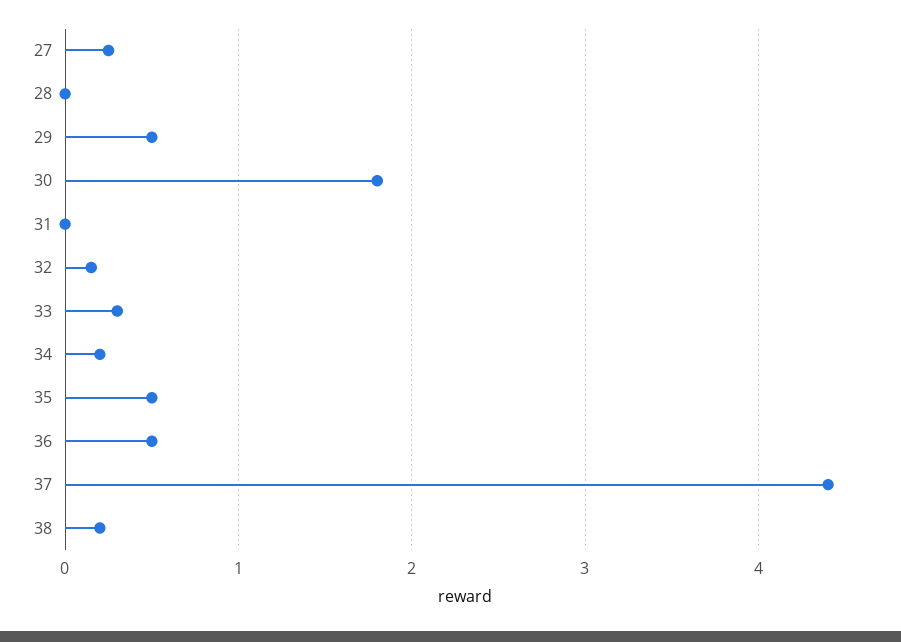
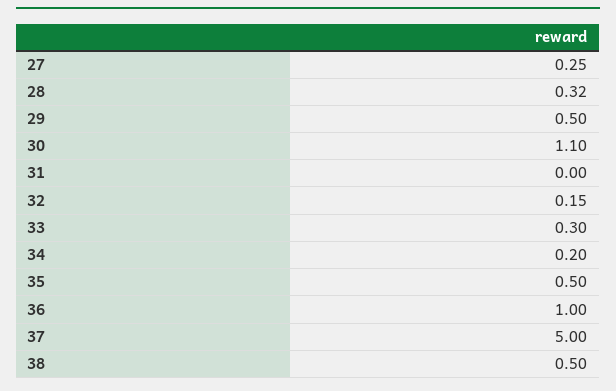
  {
    "27": 0.25,
-   "28": 0,
+   "28": 0.32,
    "29": 0.5,
-   "30": 1.8,
+   "30": 1.1,
    "31": 0,
    "32": 0.15,
    "33": 0.3,
    "34": 0.2,
    "35": 0.5,
-   "36": 0.5,
+   "36": 1,
-   "37": 4.4,
+   "37": 5,
-   "38": 0.2
+   "38": 0.5
  }

